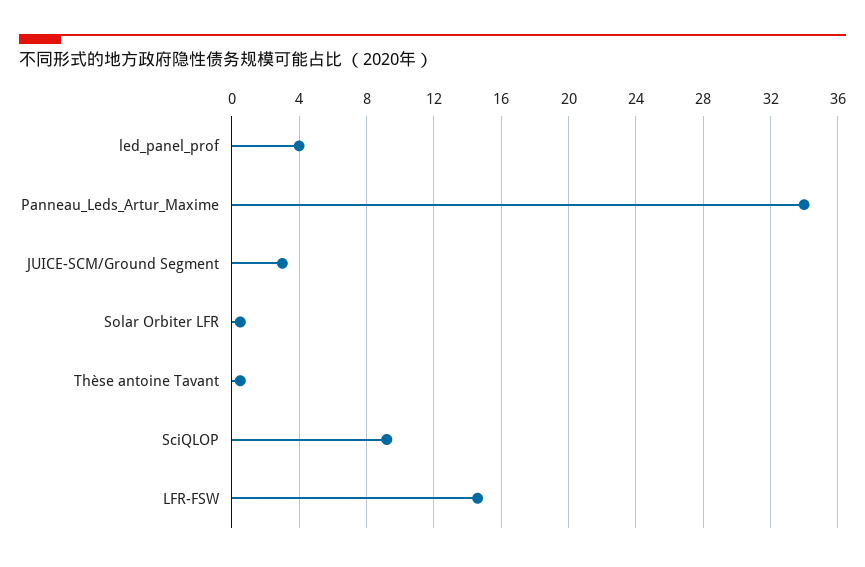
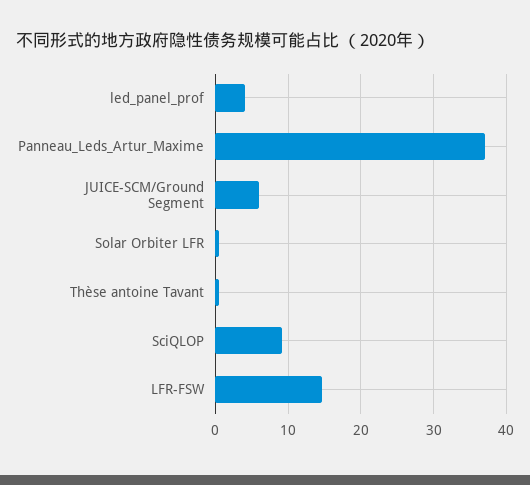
  {
    "led_panel_prof": 4,
-   "Panneau_Leds_Artur_Maxime": 34,
+   "Panneau_Leds_Artur_Maxime": 37,
-   "JUICE-SCM/Ground Segment": 3,
+   "JUICE-SCM/Ground Segment": 6,
    "Solar Orbiter LFR": 0.5,
    "Thèse antoine Tavant": 0.5,
    "SciQLOP": 9,
    "LFR-FSW": 14.5
  }

